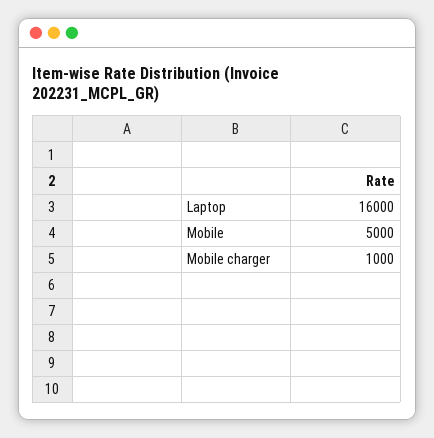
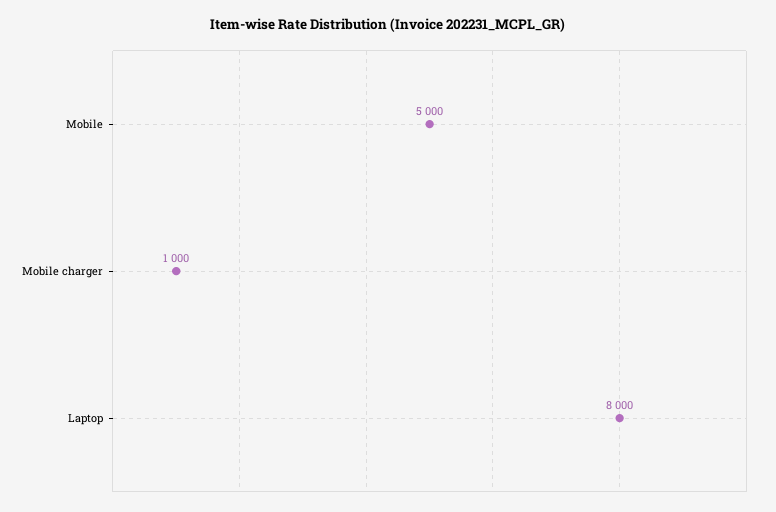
  {
-   "Laptop": 16000,
+   "Laptop": 8000,
    "Mobile": 5000,
    "Mobile charger": 1000
  }

